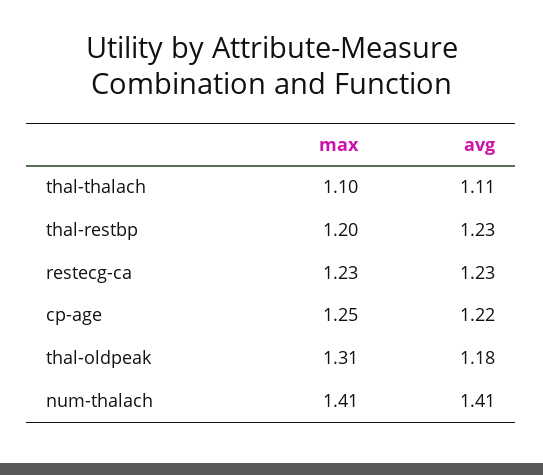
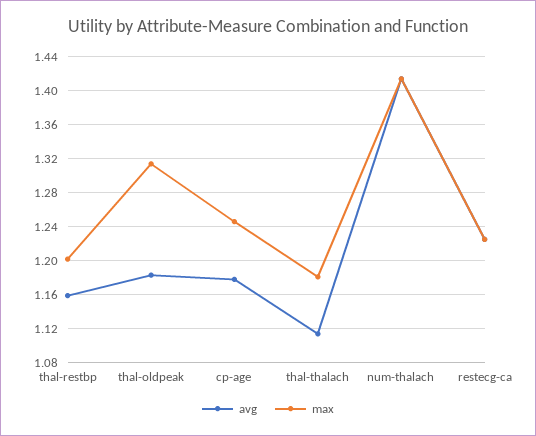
  {
    "max": {
-     "thal-thalach": 1.1,
+     "thal-thalach": 1.18,
      "thal-restbp": 1.2,
      "restecg-ca": 1.23,
      "cp-age": 1.25,
      "thal-oldpeak": 1.31,
      "num-thalach": 1.41
    },
    "avg": {
      "thal-thalach": 1.11,
-     "thal-restbp": 1.23,
+     "thal-restbp": 1.16,
      "restecg-ca": 1.23,
-     "cp-age": 1.22,
+     "cp-age": 1.18,
      "thal-oldpeak": 1.18,
      "num-thalach": 1.41
    }
  }

